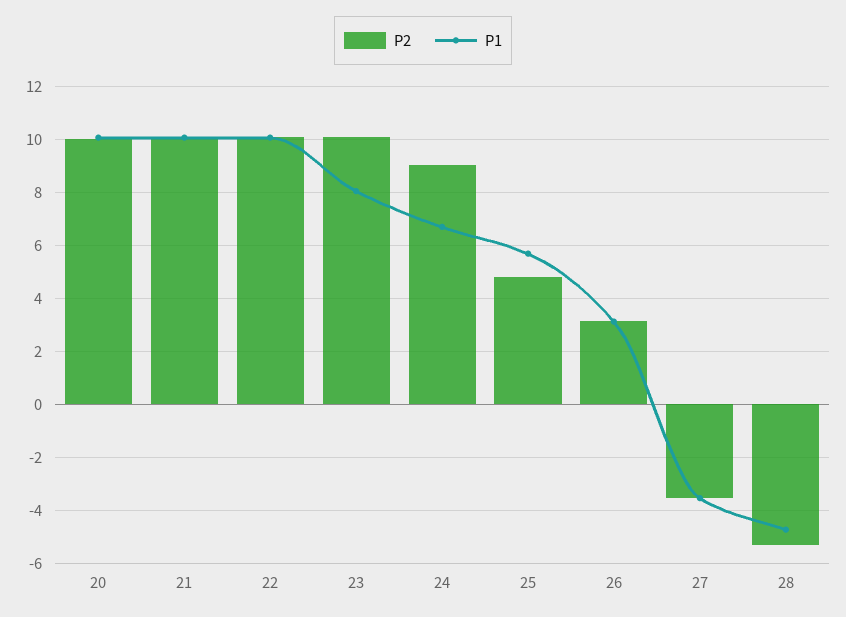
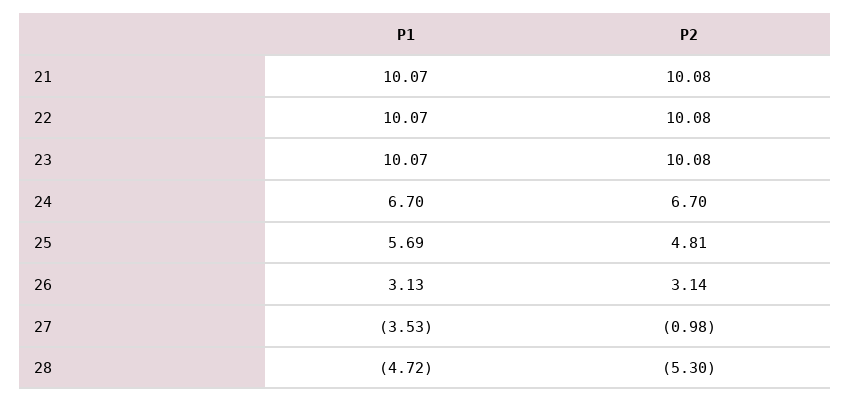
  {
    "P2": {
-     "20": 10,
      "21": 10.08,
      "22": 10.08,
      "23": 10.08,
-     "24": 9,
+     "24": 6.7,
      "25": 4.81,
      "26": 3.14,
-     "27": -3.5,
+     "27": -0.98,
      "28": -5.3
    },
    "P1": {
-     "20": 10,
      "21": 10.07,
      "22": 10.07,
-     "23": 8,
+     "23": 10.07,
      "24": 6.7,
      "25": 5.69,
      "26": 3.13,
      "27": -3.53,
      "28": -4.72
    }
  }

